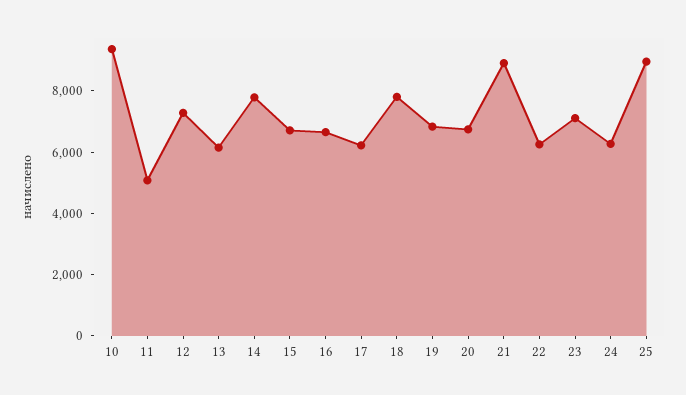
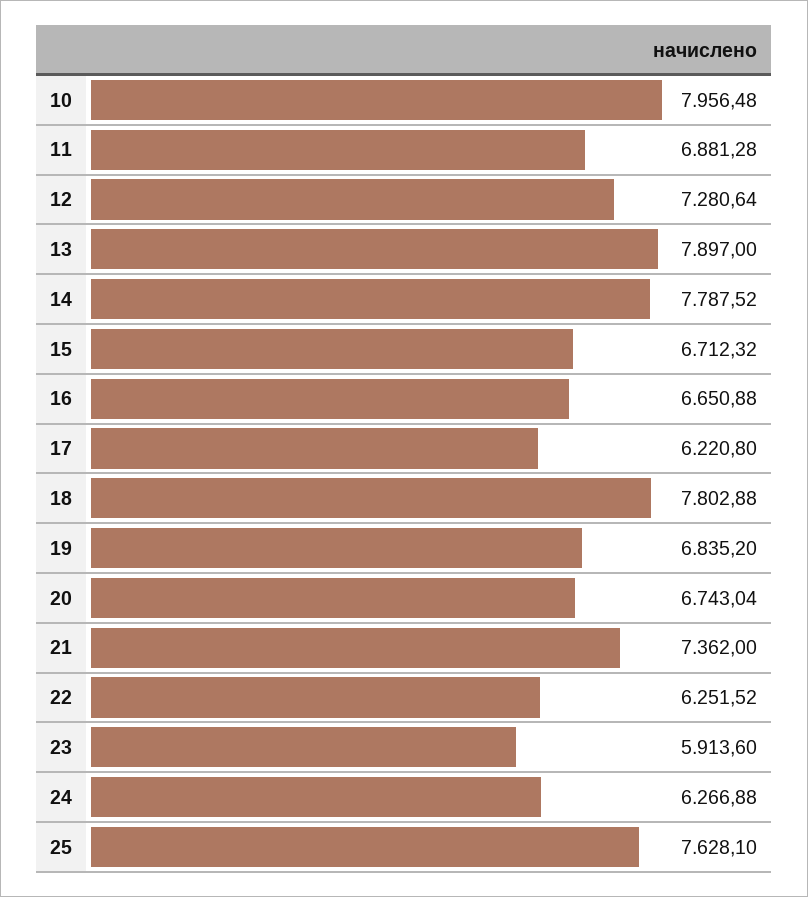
  {
-   "10": 9500,
+   "10": 7956.48,
-   "11": 5000,
+   "11": 6881.28,
    "12": 7280.64,
-   "13": 6000,
+   "13": 7897,
    "14": 7787.52,
    "15": 6712.32,
    "16": 6650.88,
    "17": 6220.8,
    "18": 7802.88,
    "19": 6835.2,
    "20": 6743.04,
-   "21": 9000,
+   "21": 7362,
    "22": 6251.52,
-   "23": 7000,
+   "23": 5913.6,
    "24": 6266.88,
-   "25": 9000
+   "25": 7628.1
  }

